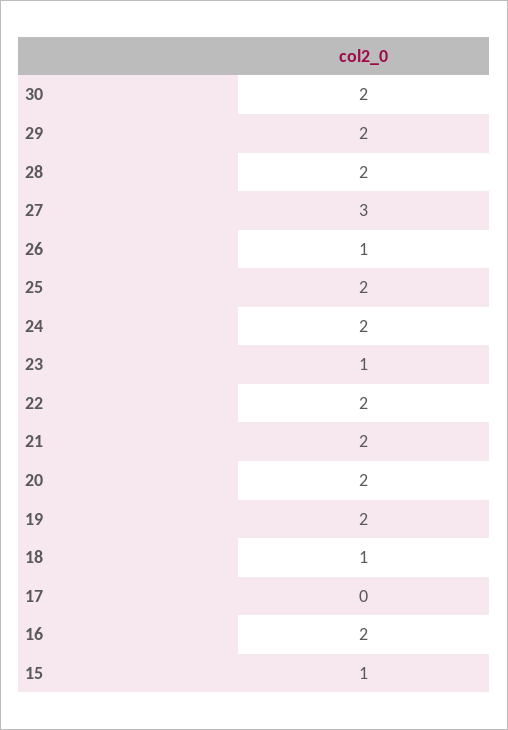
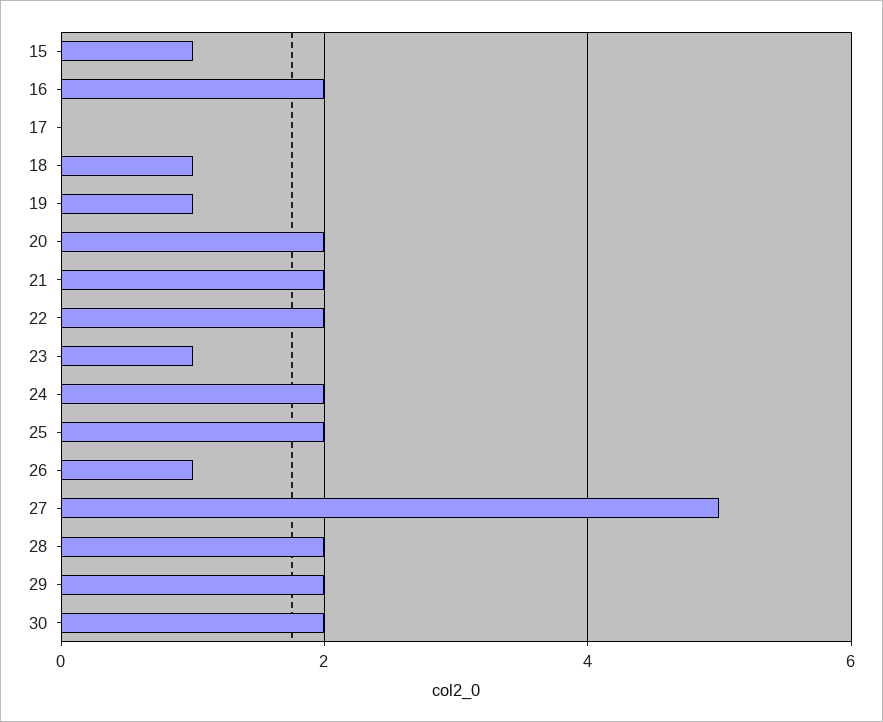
  {
    "30": 2,
    "29": 2,
    "28": 2,
-   "27": 3,
+   "27": 5,
    "26": 1,
    "25": 2,
    "24": 2,
    "23": 1,
    "22": 2,
    "21": 2,
    "20": 2,
-   "19": 2,
+   "19": 1,
    "18": 1,
    "17": 0,
    "16": 2,
    "15": 1
  }

